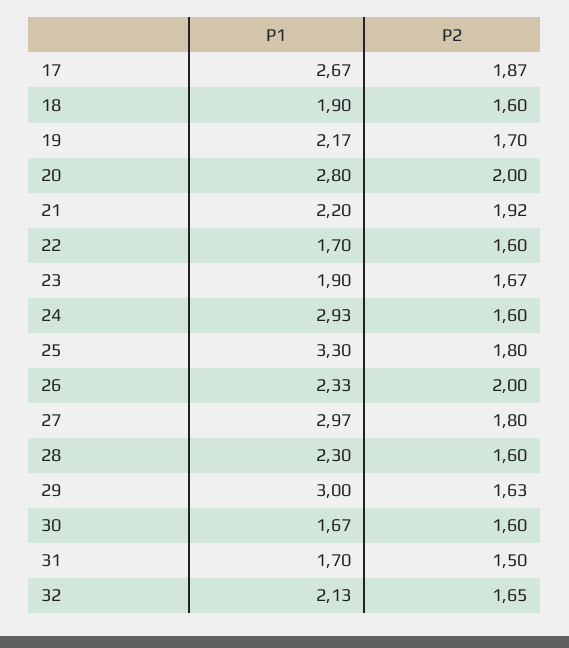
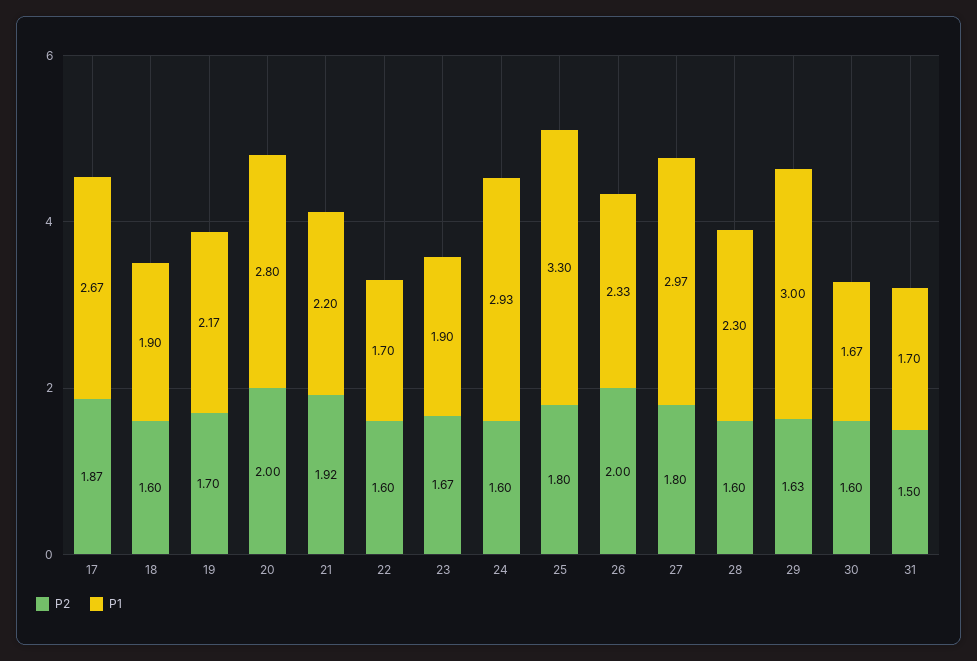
  {
    "P1": {
      "17": 2.67,
      "18": 1.9,
      "19": 2.17,
      "20": 2.8,
      "21": 2.2,
      "22": 1.7,
      "23": 1.9,
      "24": 2.93,
      "25": 3.3,
      "26": 2.33,
      "27": 2.97,
      "28": 2.3,
      "29": 3,
      "30": 1.67,
-     "31": 1.7,
+     "31": 1.7
-     "32": 2.13
    },
    "P2": {
      "17": 1.87,
      "18": 1.6,
      "19": 1.7,
      "20": 2,
      "21": 1.92,
      "22": 1.6,
      "23": 1.67,
      "24": 1.6,
      "25": 1.8,
      "26": 2,
      "27": 1.8,
      "28": 1.6,
      "29": 1.63,
      "30": 1.6,
-     "31": 1.5,
+     "31": 1.5
-     "32": 1.65
    }
  }

